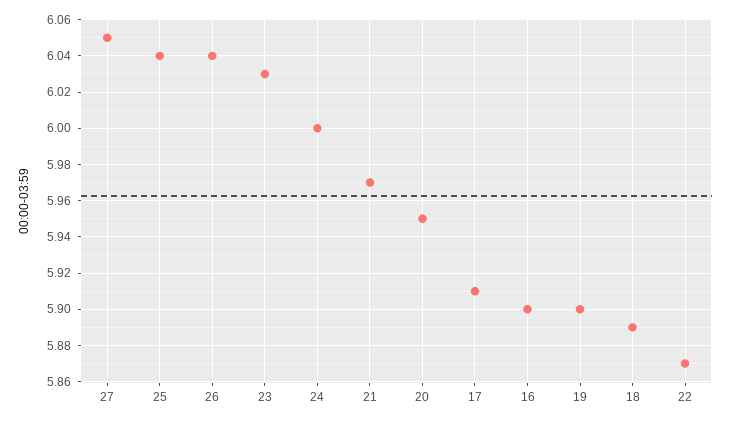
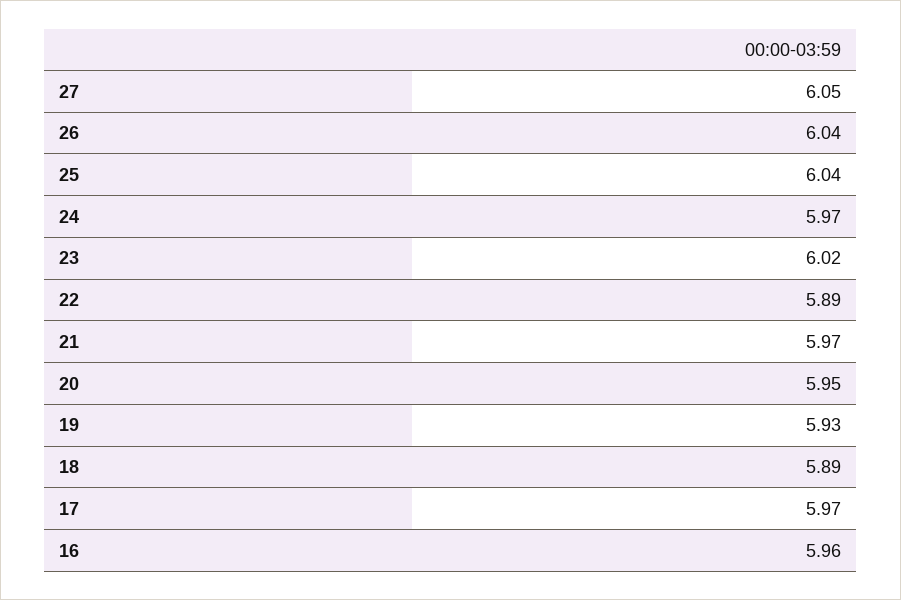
  {
    "27": 6.05,
    "25": 6.04,
    "26": 6.04,
-   "23": 6.03,
+   "23": 6.02,
-   "24": 6,
+   "24": 5.97,
    "21": 5.97,
    "20": 5.95,
-   "17": 5.91,
+   "17": 5.97,
-   "16": 5.9,
+   "16": 5.96,
-   "19": 5.9,
+   "19": 5.93,
    "18": 5.89,
-   "22": 5.87
+   "22": 5.89
  }

